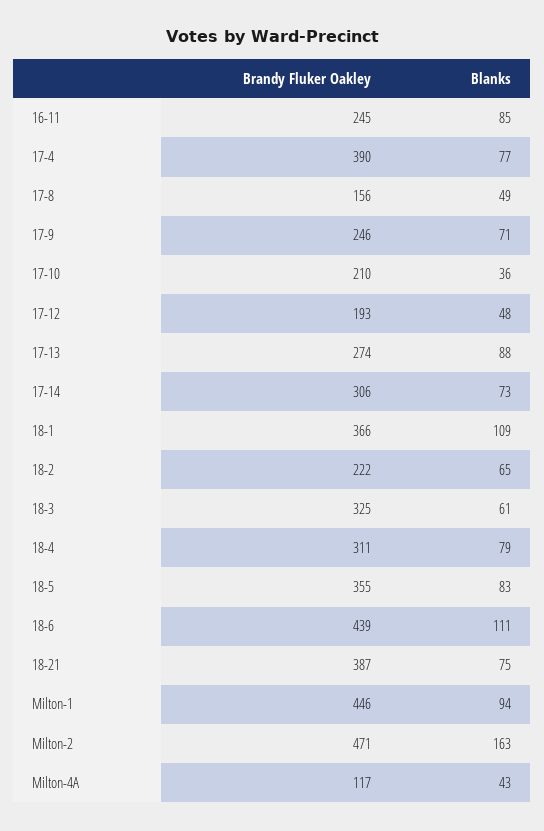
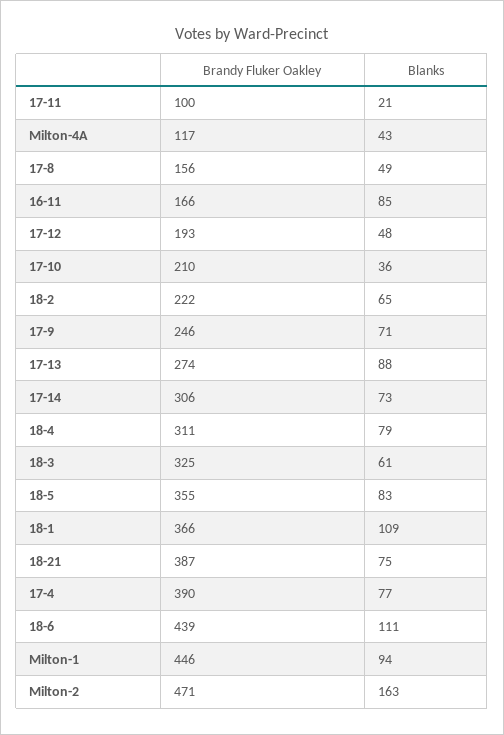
  {
    "Brandy Fluker Oakley": {
-     "16-11": 245,
+     "16-11": 166,
      "17-4": 390,
      "17-8": 156,
      "17-9": 246,
      "17-10": 210,
      "17-12": 193,
      "17-13": 274,
      "17-14": 306,
      "18-1": 366,
      "18-2": 222,
      "18-3": 325,
      "18-4": 311,
      "18-5": 355,
      "18-6": 439,
      "18-21": 387,
      "Milton-1": 446,
      "Milton-2": 471,
-     "Milton-4A": 117
+     "Milton-4A": 117,
+     "17-11": 100
    },
    "Blanks": {
      "16-11": 85,
      "17-4": 77,
      "17-8": 49,
      "17-9": 71,
      "17-10": 36,
      "17-12": 48,
      "17-13": 88,
      "17-14": 73,
      "18-1": 109,
      "18-2": 65,
      "18-3": 61,
      "18-4": 79,
      "18-5": 83,
      "18-6": 111,
      "18-21": 75,
      "Milton-1": 94,
      "Milton-2": 163,
-     "Milton-4A": 43
+     "Milton-4A": 43,
+     "17-11": 21
    }
  }

